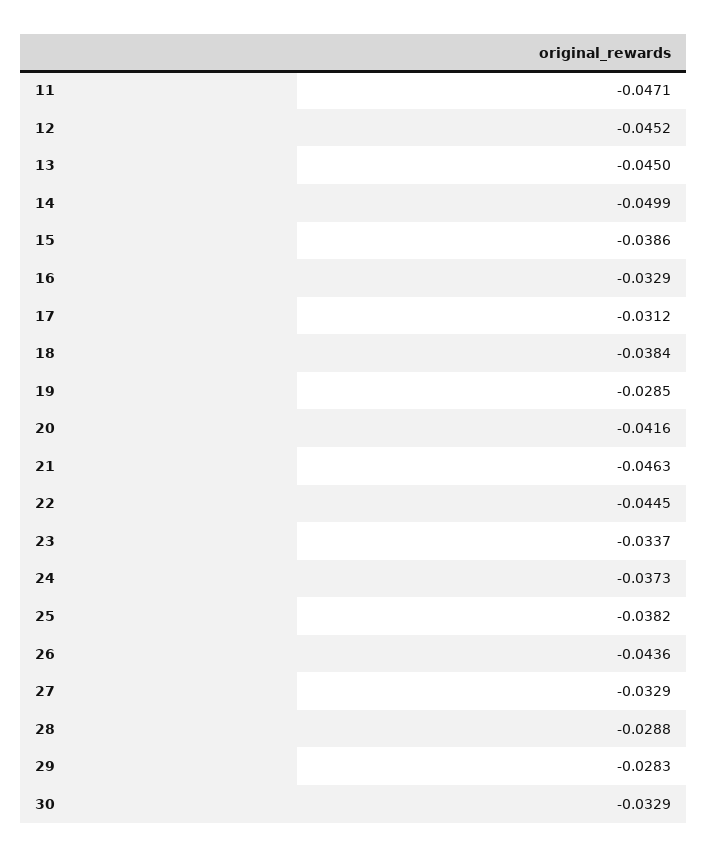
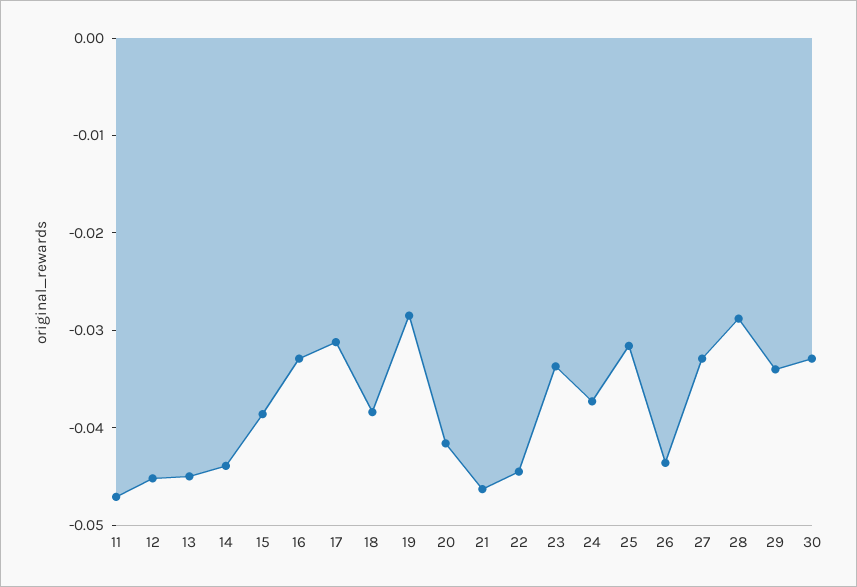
  {
    "11": -0.0471,
    "12": -0.0452,
    "13": -0.045,
-   "14": -0.0499,
+   "14": -0.044,
    "15": -0.0386,
    "16": -0.0329,
    "17": -0.0312,
    "18": -0.0384,
    "19": -0.0285,
    "20": -0.0416,
    "21": -0.0463,
    "22": -0.0445,
    "23": -0.0337,
    "24": -0.0373,
-   "25": -0.0382,
+   "25": -0.032,
    "26": -0.0436,
    "27": -0.0329,
    "28": -0.0288,
-   "29": -0.0283,
+   "29": -0.034,
    "30": -0.0329
  }

